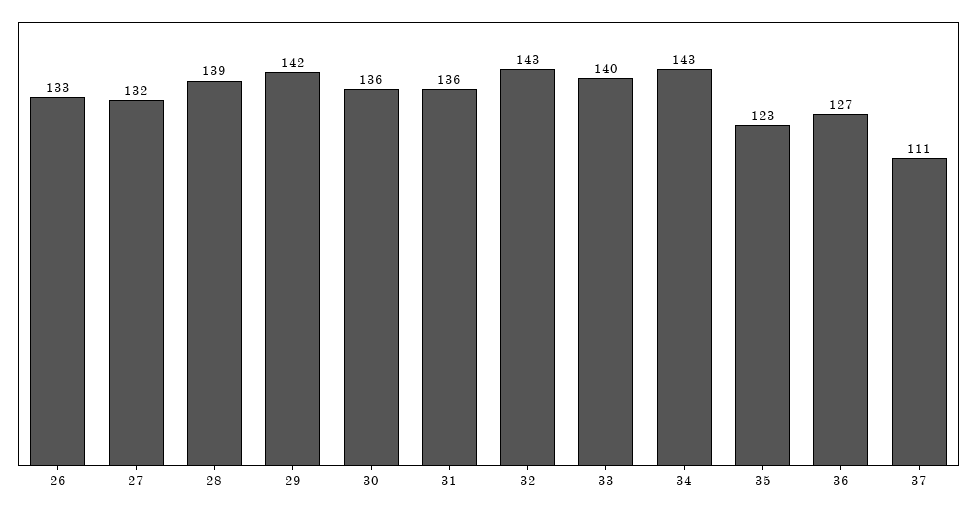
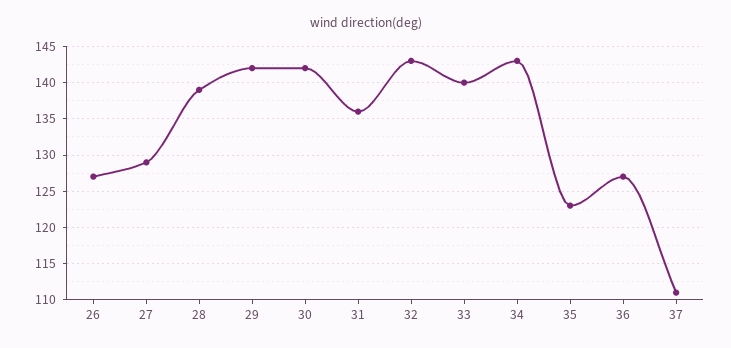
  {
-   "26": 133,
+   "26": 127,
-   "27": 132,
+   "27": 129,
    "28": 139,
    "29": 142,
-   "30": 136,
+   "30": 142,
    "31": 136,
    "32": 143,
    "33": 140,
    "34": 143,
    "35": 123,
    "36": 127,
    "37": 111
  }

